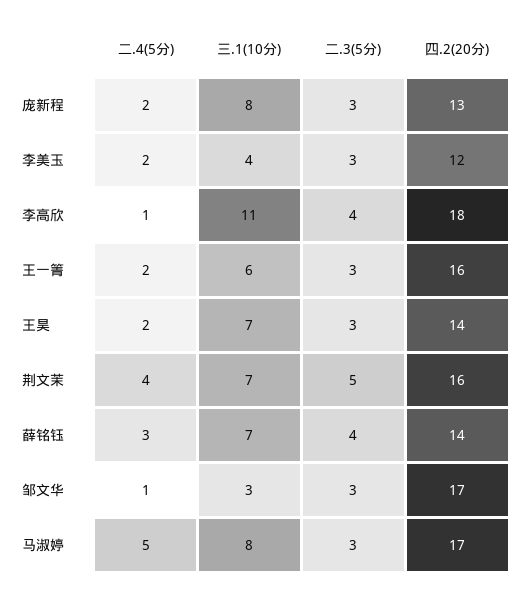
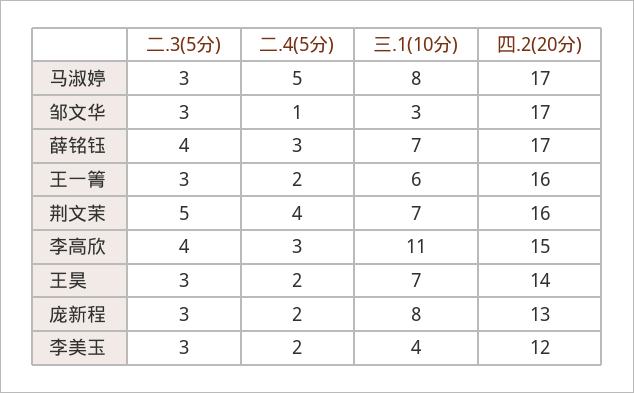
  {
    "二.4(5分)": {
      "庞新程": 2,
      "李美玉": 2,
-     "李高欣": 1,
+     "李高欣": 3,
      "王一箐": 2,
      "王昊": 2,
      "荆文茉": 4,
      "薛铭钰": 3,
      "邹文华": 1,
      "马淑婷": 5
    },
    "三.1(10分)": {
      "庞新程": 8,
      "李美玉": 4,
      "李高欣": 11,
      "王一箐": 6,
      "王昊": 7,
      "荆文茉": 7,
      "薛铭钰": 7,
      "邹文华": 3,
      "马淑婷": 8
    },
    "二.3(5分)": {
      "庞新程": 3,
      "李美玉": 3,
      "李高欣": 4,
      "王一箐": 3,
      "王昊": 3,
      "荆文茉": 5,
      "薛铭钰": 4,
      "邹文华": 3,
      "马淑婷": 3
    },
    "四.2(20分)": {
      "庞新程": 13,
      "李美玉": 12,
-     "李高欣": 18,
+     "李高欣": 15,
      "王一箐": 16,
      "王昊": 14,
      "荆文茉": 16,
-     "薛铭钰": 14,
+     "薛铭钰": 17,
      "邹文华": 17,
      "马淑婷": 17
    }
  }

